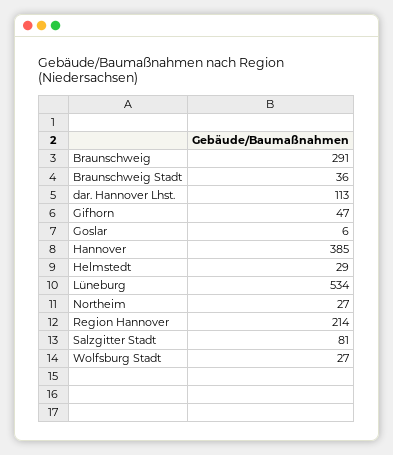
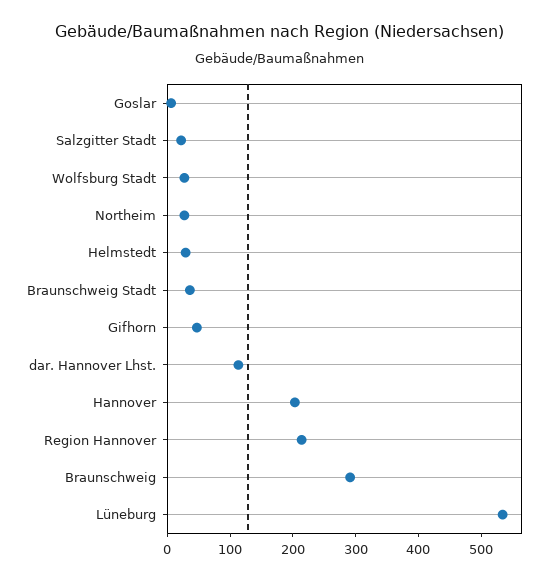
  {
    "Braunschweig": 291,
    "Braunschweig Stadt": 36,
    "dar. Hannover Lhst.": 113,
    "Gifhorn": 47,
    "Goslar": 6,
-   "Hannover": 385,
+   "Hannover": 200,
    "Helmstedt": 29,
    "Lüneburg": 534,
    "Northeim": 27,
    "Region Hannover": 214,
-   "Salzgitter Stadt": 81,
+   "Salzgitter Stadt": 20,
    "Wolfsburg Stadt": 27
  }

